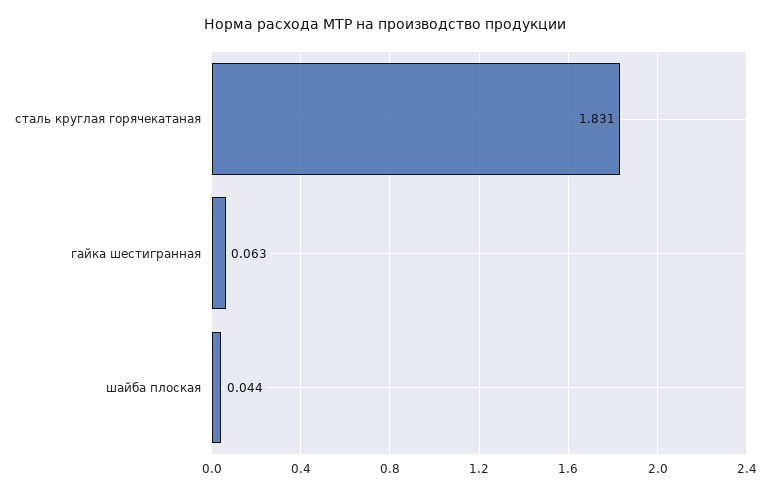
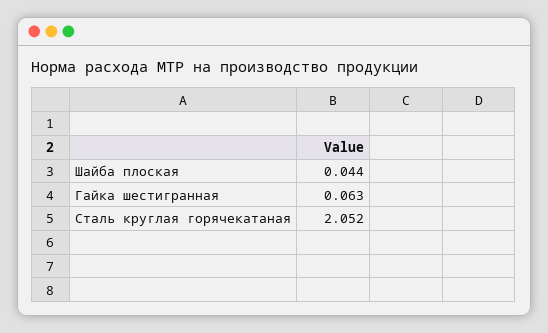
  {
-   "сталь круглая горячекатаная": 1.831,
+   "сталь круглая горячекатаная": 2.052,
    "гайка шестигранная": 0.063,
    "шайба плоская": 0.044
  }

